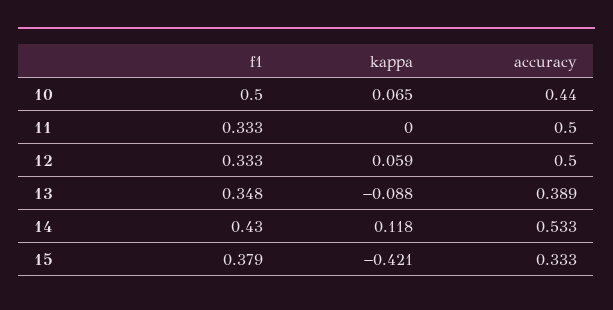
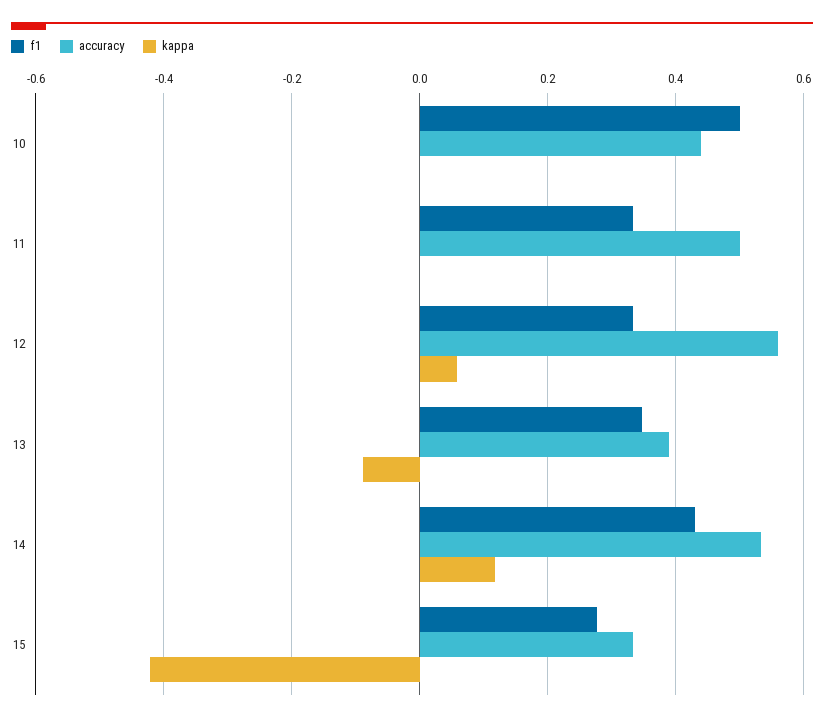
  {
    "f1": {
      "10": 0.5,
      "11": 0.333,
      "12": 0.333,
      "13": 0.348,
      "14": 0.43,
-     "15": 0.379
+     "15": 0.28
    },
    "kappa": {
-     "10": 0.065,
+     "10": 0,
      "11": 0,
      "12": 0.059,
      "13": -0.088,
      "14": 0.118,
      "15": -0.421
    },
    "accuracy": {
      "10": 0.44,
      "11": 0.5,
-     "12": 0.5,
+     "12": 0.56,
      "13": 0.389,
      "14": 0.533,
      "15": 0.333
    }
  }

